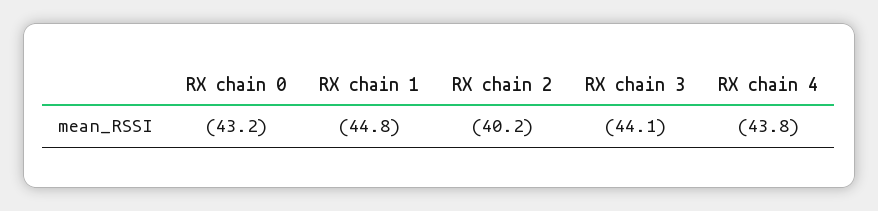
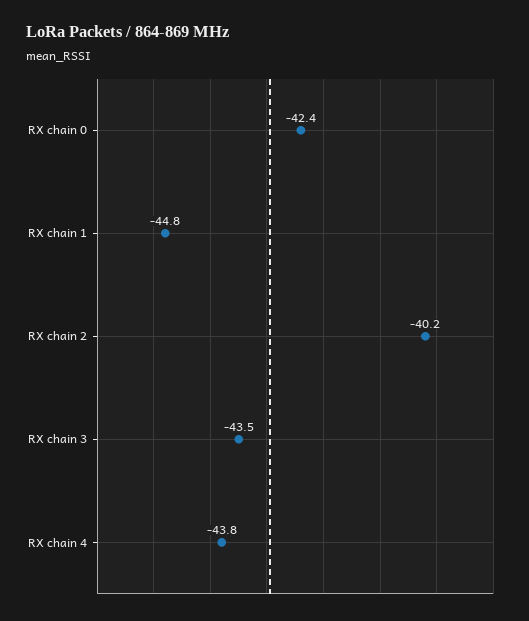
  {
-   "RX chain 0": -43.2,
+   "RX chain 0": -42.4,
    "RX chain 1": -44.8,
    "RX chain 2": -40.2,
-   "RX chain 3": -44.1,
+   "RX chain 3": -43.5,
    "RX chain 4": -43.8
  }

